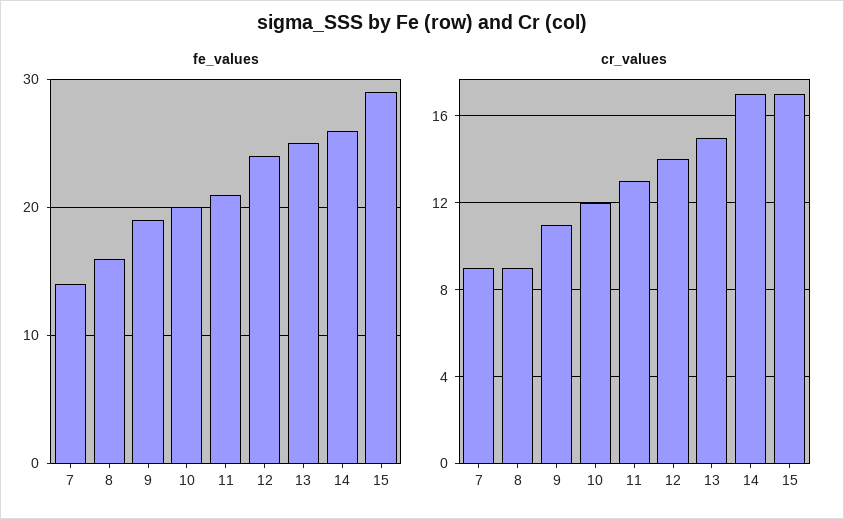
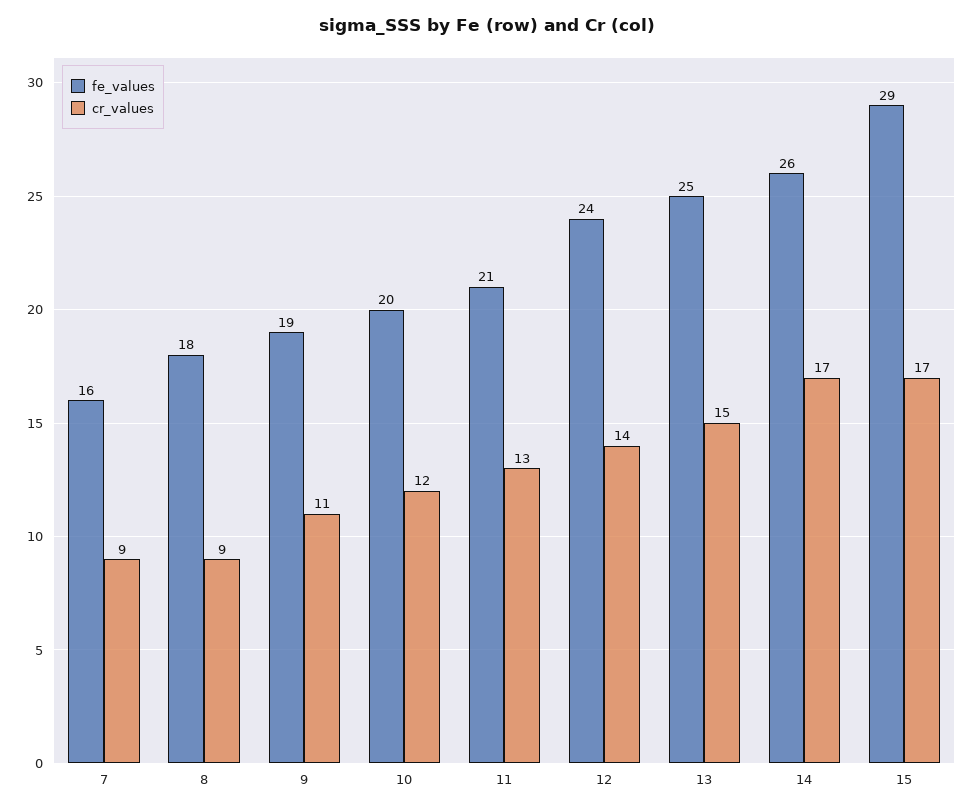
  {
    "fe_values": {
-     "7": 14,
+     "7": 16,
-     "8": 16,
+     "8": 18,
      "9": 19,
      "10": 20,
      "11": 21,
      "12": 24,
      "13": 25,
      "14": 26,
      "15": 29
    },
    "cr_values": {
      "7": 9,
      "8": 9,
      "9": 11,
      "10": 12,
      "11": 13,
      "12": 14,
      "13": 15,
      "14": 17,
      "15": 17
    }
  }

